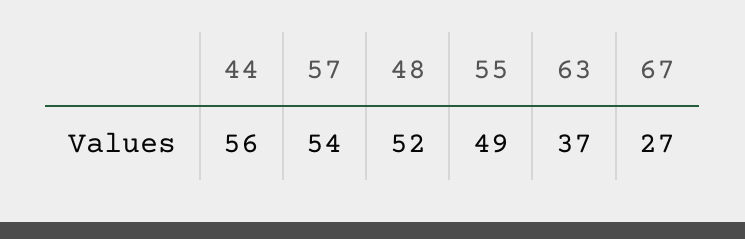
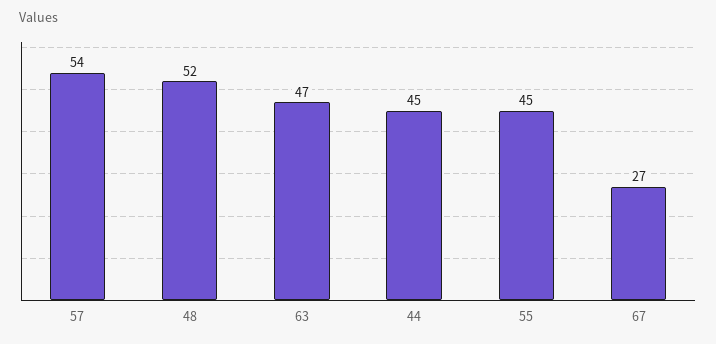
  {
-   "44": 56,
+   "44": 45,
    "57": 54,
    "48": 52,
-   "55": 49,
+   "55": 45,
-   "63": 37,
+   "63": 47,
    "67": 27
  }

